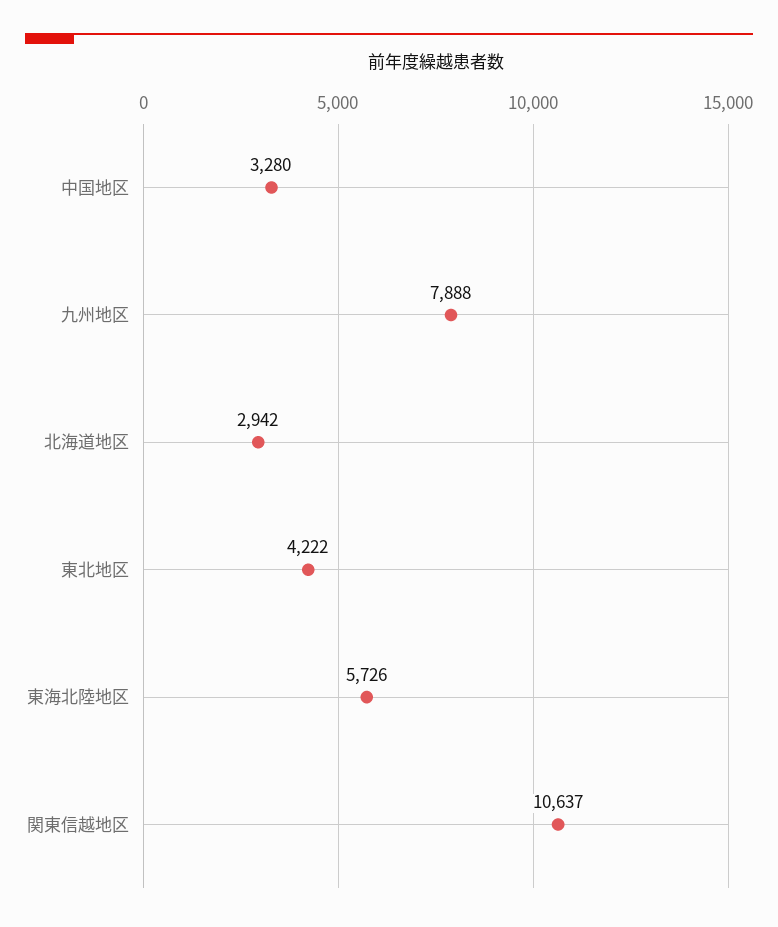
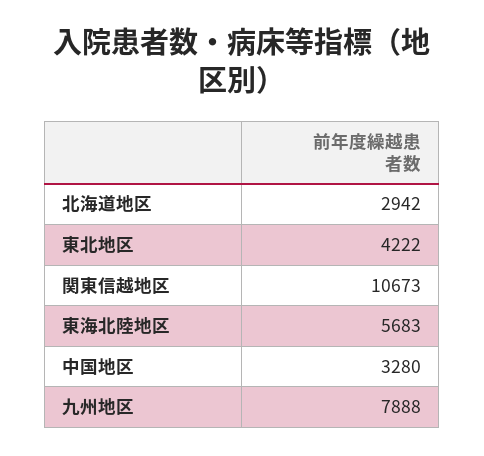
  {
    "中国地区": 3280,
    "九州地区": 7888,
    "北海道地区": 2942,
    "東北地区": 4222,
-   "東海北陸地区": 5726,
+   "東海北陸地区": 5683,
-   "関東信越地区": 10637
+   "関東信越地区": 10673
  }

